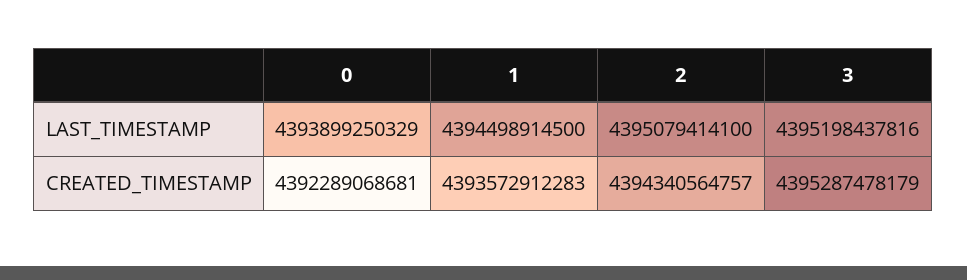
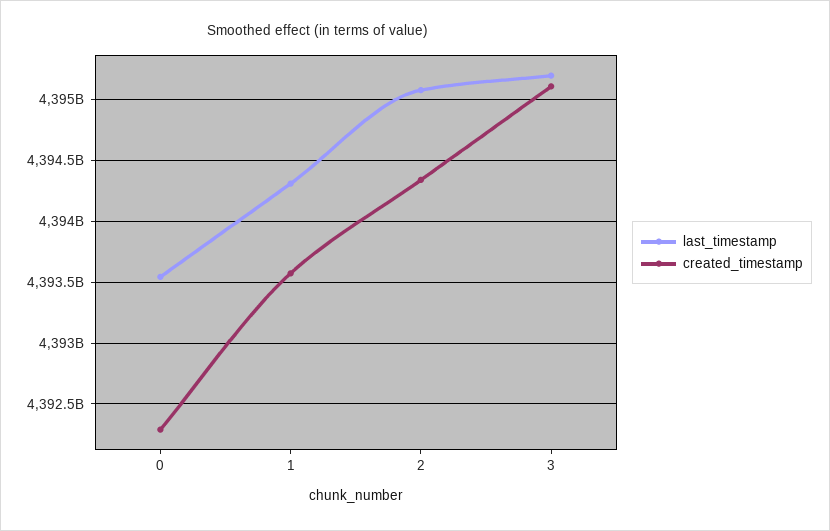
  {
    "LAST_TIMESTAMP": {
-     "0": 4393899250329,
+     "0": 4393550000000,
-     "1": 4394498914500,
+     "1": 4394300000000,
      "2": 4395079414100,
      "3": 4395198437816
    },
    "CREATED_TIMESTAMP": {
      "0": 4392289068681,
      "1": 4393572912283,
      "2": 4394340564757,
-     "3": 4395287478179
+     "3": 4395100000000
    }
  }

